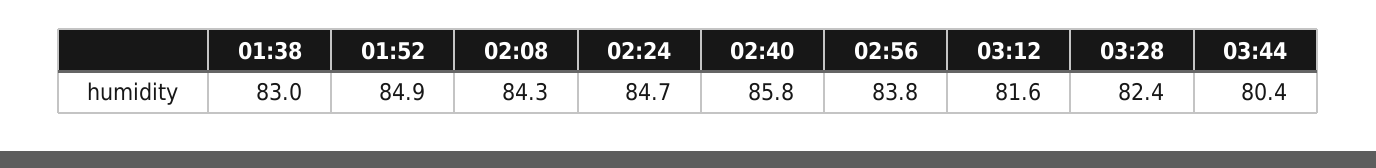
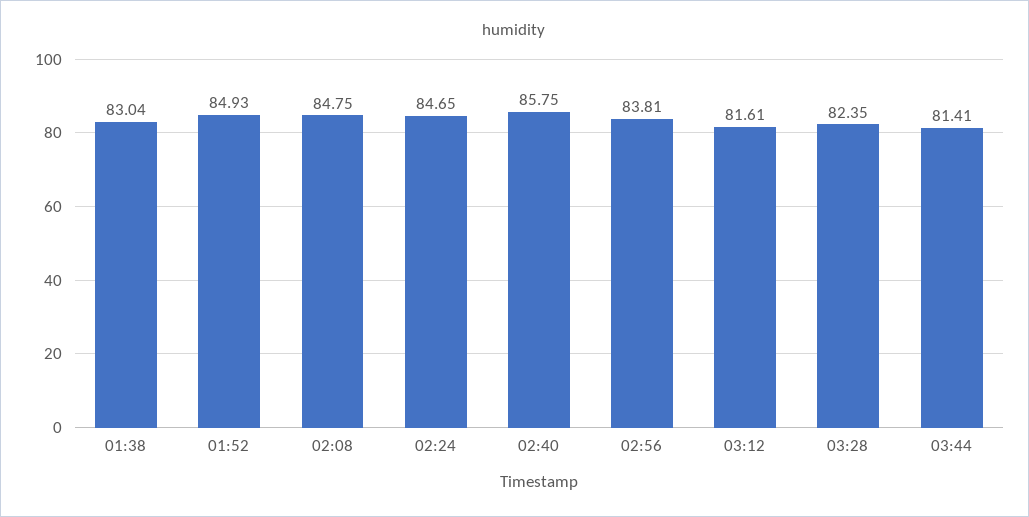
  {
    "01:38": 83.04,
    "01:52": 84.93,
-   "02:08": 84.3,
+   "02:08": 84.75,
    "02:24": 84.65,
    "02:40": 85.75,
    "02:56": 83.81,
    "03:12": 81.61,
    "03:28": 82.35,
-   "03:44": 80.4
+   "03:44": 81.41
  }

